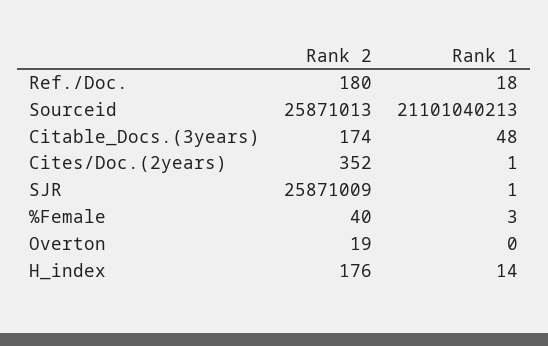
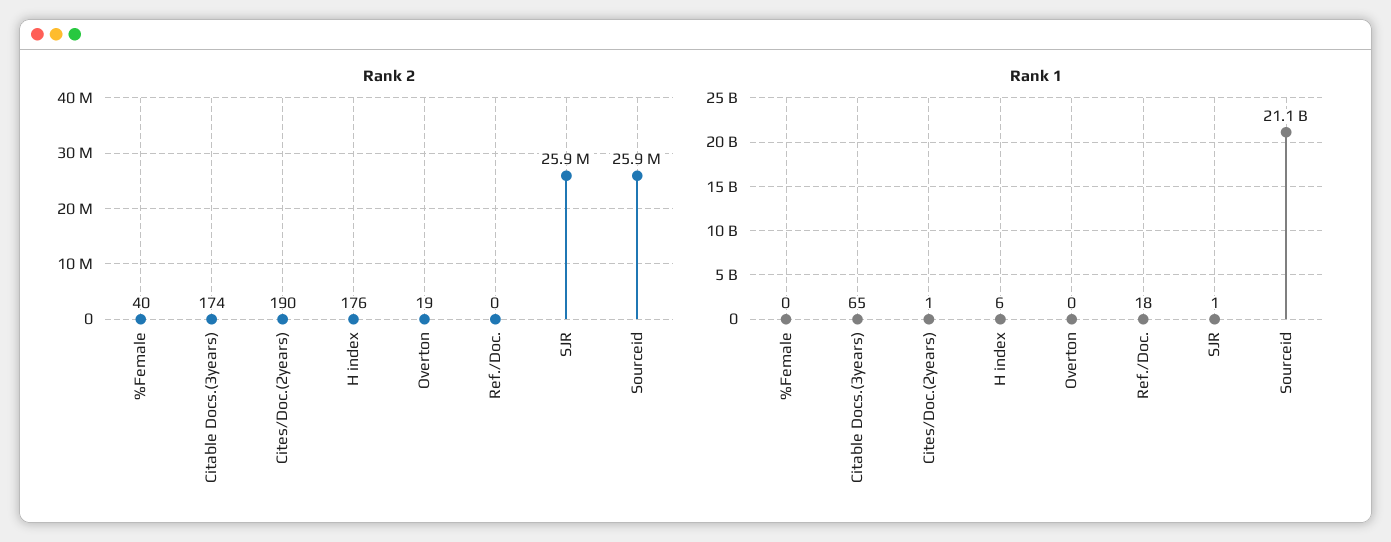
  {
    "Rank 2": {
-     "Ref./Doc.": 180,
+     "Ref./Doc.": 0,
      "Sourceid": 25871013,
      "Citable_Docs.(3years)": 174,
-     "Cites/Doc.(2years)": 352,
+     "Cites/Doc.(2years)": 190,
      "SJR": 25871009,
      "%Female": 40,
      "Overton": 19,
      "H_index": 176
    },
    "Rank 1": {
      "Ref./Doc.": 18,
      "Sourceid": 21101040213,
-     "Citable_Docs.(3years)": 48,
+     "Citable_Docs.(3years)": 65,
      "Cites/Doc.(2years)": 1,
      "SJR": 1,
-     "%Female": 3,
+     "%Female": 0,
      "Overton": 0,
-     "H_index": 14
+     "H_index": 6
    }
  }

